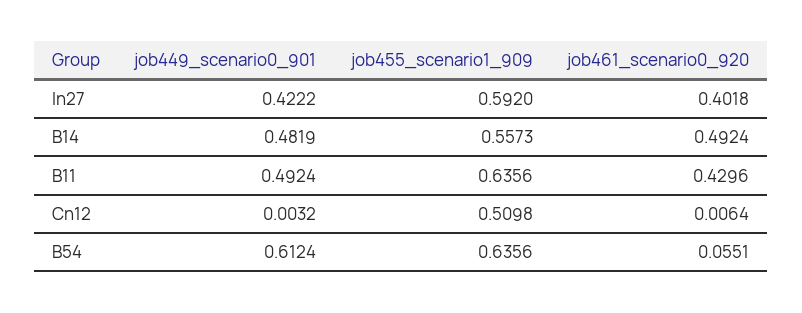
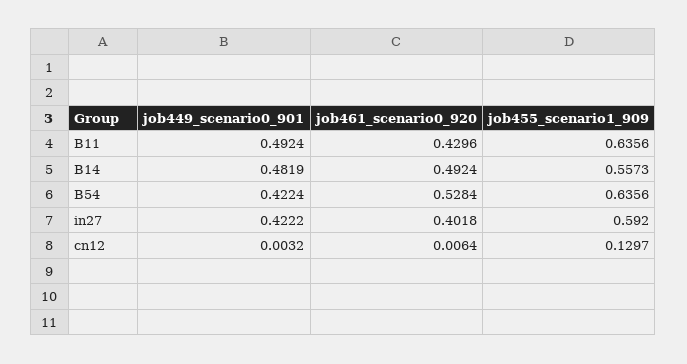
  {
    "job449_scenario0_901": {
      "In27": 0.4222,
      "B14": 0.4819,
      "B11": 0.4924,
      "Cn12": 0.0032,
-     "B54": 0.6124
+     "B54": 0.4224
    },
    "job455_scenario1_909": {
      "In27": 0.592,
      "B14": 0.5573,
      "B11": 0.6356,
-     "Cn12": 0.5098,
+     "Cn12": 0.1297,
      "B54": 0.6356
    },
    "job461_scenario0_920": {
      "In27": 0.4018,
      "B14": 0.4924,
      "B11": 0.4296,
      "Cn12": 0.0064,
-     "B54": 0.0551
+     "B54": 0.5284
    }
  }

